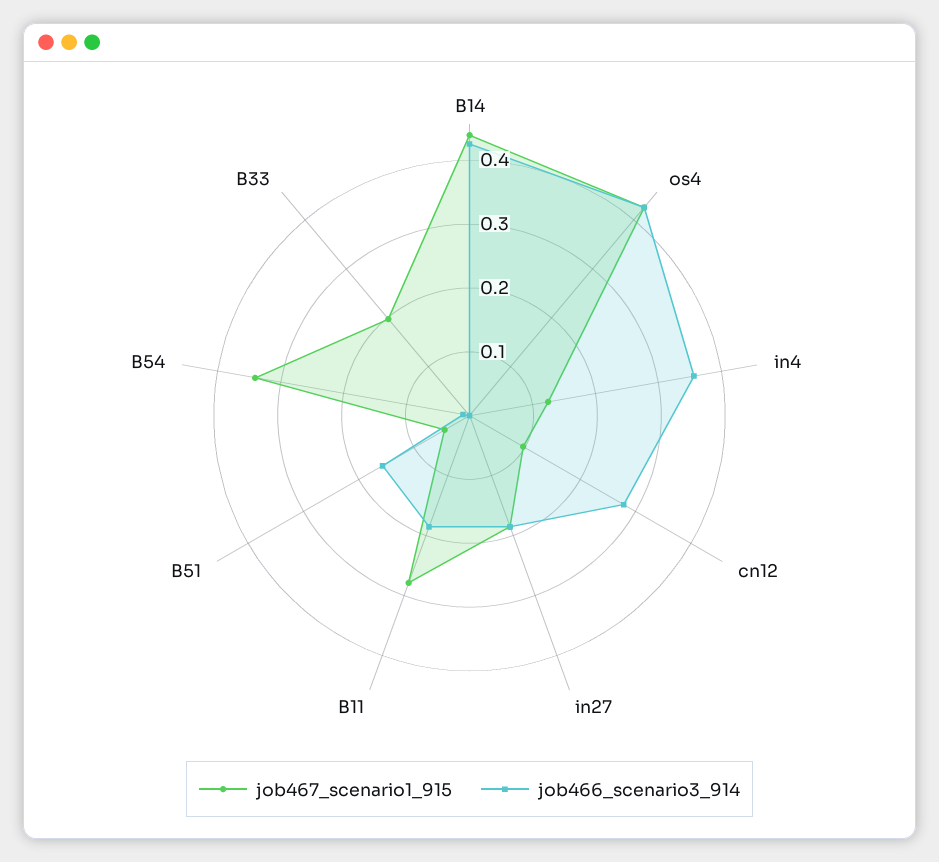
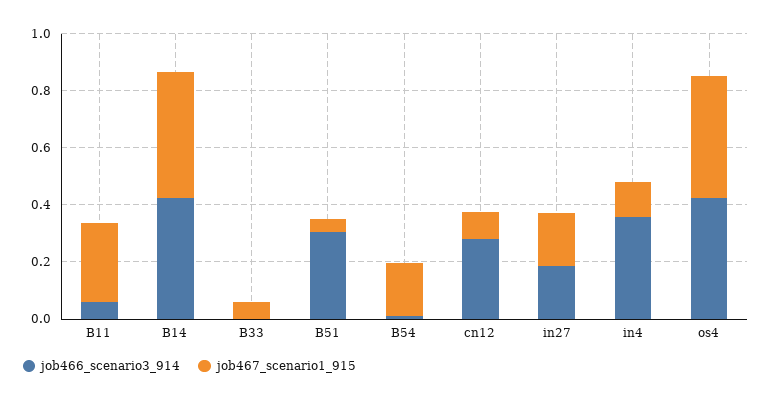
  {
    "job467_scenario1_915": {
      "B14": 0.44,
      "os4": 0.42,
      "in4": 0.12,
      "cn12": 0.1,
      "in27": 0.18,
      "B11": 0.28,
      "B51": 0.04,
-     "B54": 0.34,
+     "B54": 0.2,
-     "B33": 0.2
+     "B33": 0.05
    },
    "job466_scenario3_914": {
      "B14": 0.42,
      "os4": 0.42,
      "in4": 0.36,
      "cn12": 0.28,
      "in27": 0.18,
-     "B11": 0.18,
+     "B11": 0.05,
-     "B51": 0.16,
+     "B51": 0.3,
      "B54": 0.02,
      "B33": 0
    }
  }

